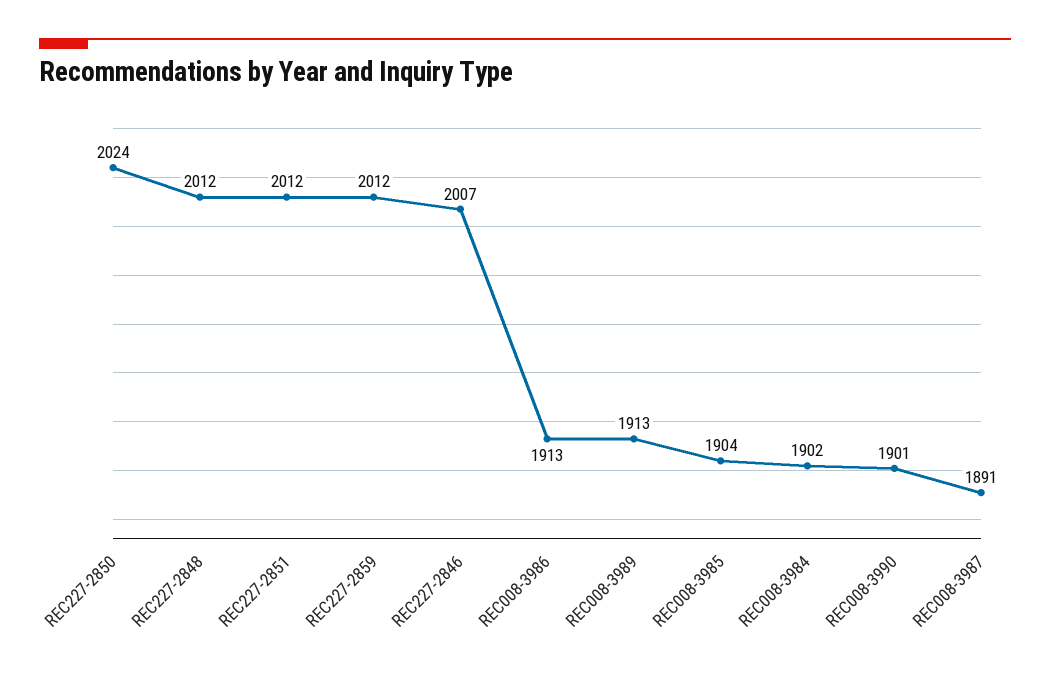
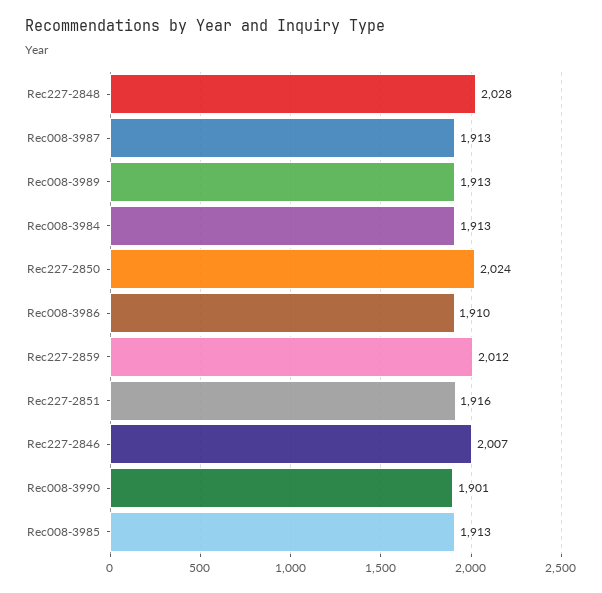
  {
    "REC227-2850": 2024,
-   "REC227-2848": 2012,
+   "REC227-2848": 2028,
-   "REC227-2851": 2012,
+   "REC227-2851": 1916,
    "REC227-2859": 2012,
    "REC227-2846": 2007,
-   "REC008-3986": 1913,
+   "REC008-3986": 1910,
    "REC008-3989": 1913,
-   "REC008-3985": 1904,
+   "REC008-3985": 1913,
-   "REC008-3984": 1902,
+   "REC008-3984": 1913,
    "REC008-3990": 1901,
-   "REC008-3987": 1891
+   "REC008-3987": 1913
  }

